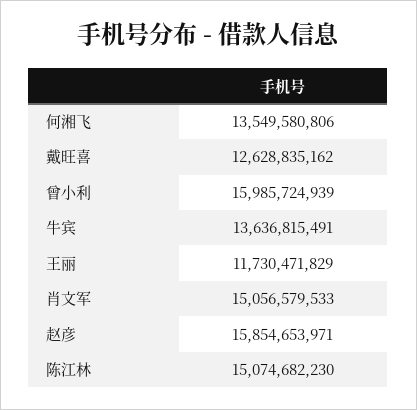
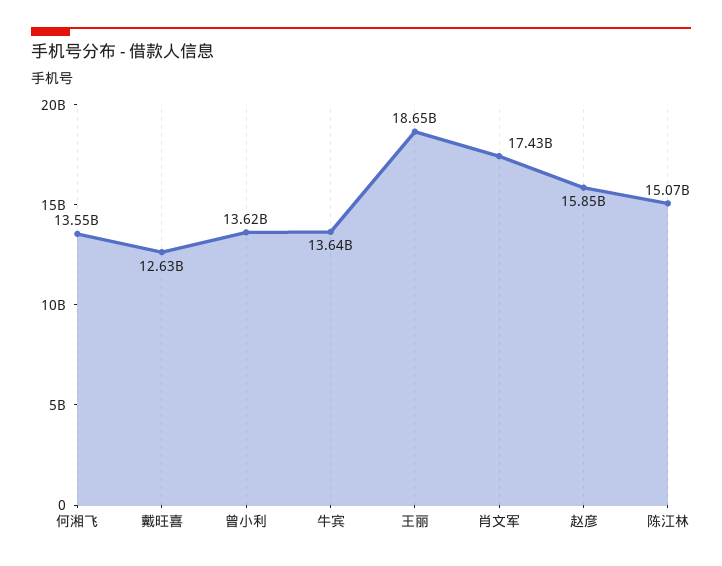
  {
    "何湘飞": 13549580806,
    "戴旺喜": 12628835162,
-   "曾小利": 15985724939,
+   "曾小利": 13620000000,
    "牛宾": 13636815491,
-   "王丽": 11730471829,
+   "王丽": 18650000000,
-   "肖文军": 15056579533,
+   "肖文军": 17430000000,
    "赵彦": 15854653971,
    "陈江林": 15074682230
  }

